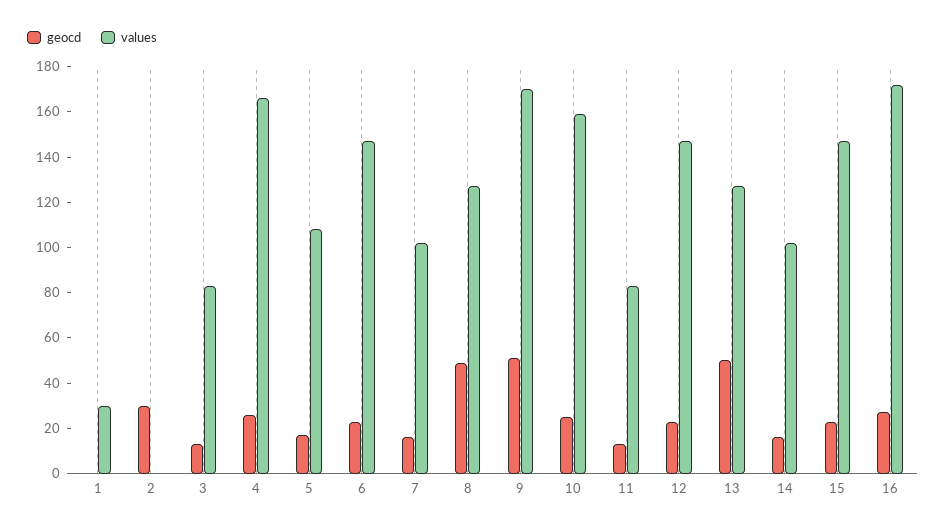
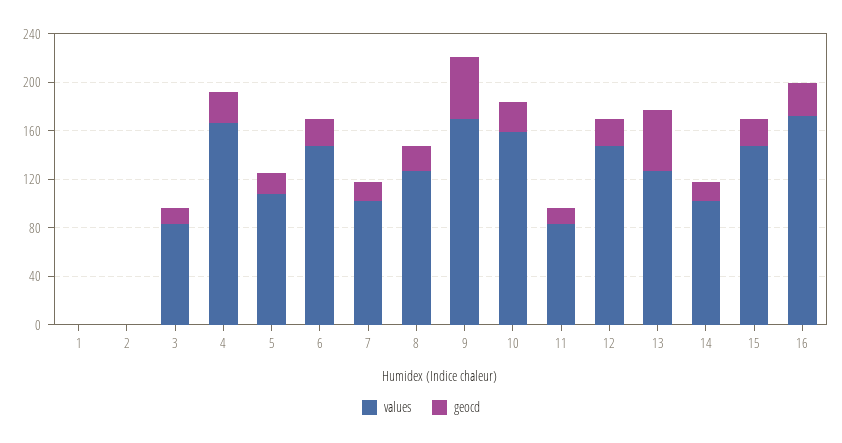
  {
    "geocd": {
      "1": 0,
-     "2": 30,
+     "2": 0,
      "3": 15,
      "4": 25,
      "5": 15,
      "6": 25,
      "7": 15,
-     "8": 50,
+     "8": 20,
      "9": 50,
      "10": 25,
      "11": 15,
      "12": 25,
      "13": 50,
      "14": 15,
      "15": 25,
      "16": 25
    },
    "values": {
-     "1": 30,
+     "1": 0,
      "2": 0,
      "3": 85,
      "4": 165,
      "5": 110,
      "6": 145,
      "7": 100,
      "8": 125,
      "9": 170,
      "10": 160,
      "11": 85,
      "12": 145,
      "13": 125,
      "14": 100,
      "15": 145,
      "16": 170
    }
  }

